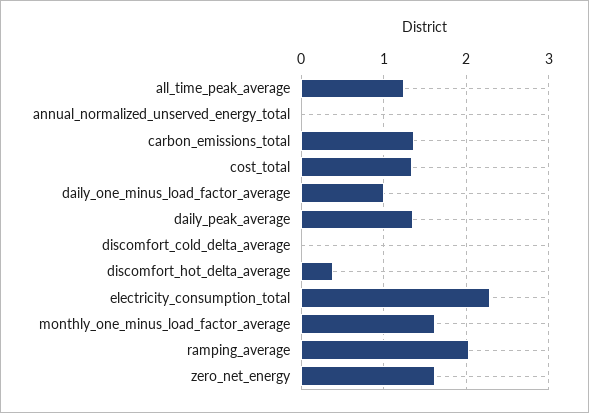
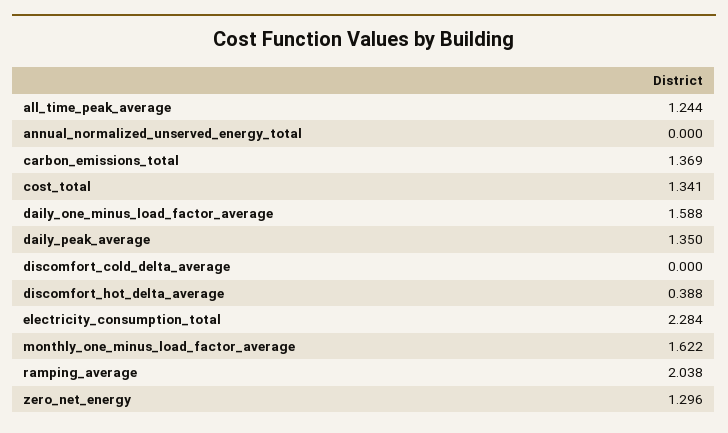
  {
    "all_time_peak_average": 1.244,
    "annual_normalized_unserved_energy_total": 0,
    "carbon_emissions_total": 1.369,
    "cost_total": 1.341,
-   "daily_one_minus_load_factor_average": 1,
+   "daily_one_minus_load_factor_average": 1.588,
    "daily_peak_average": 1.35,
    "discomfort_cold_delta_average": 0,
    "discomfort_hot_delta_average": 0.388,
    "electricity_consumption_total": 2.284,
    "monthly_one_minus_load_factor_average": 1.622,
    "ramping_average": 2.038,
-   "zero_net_energy": 1.6
+   "zero_net_energy": 1.296
  }

